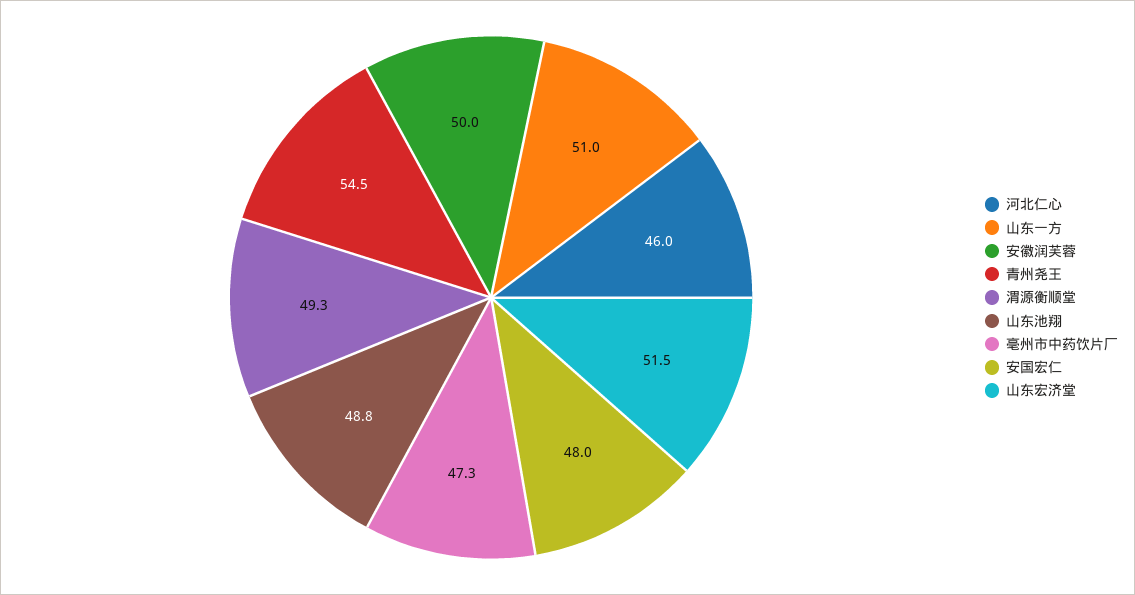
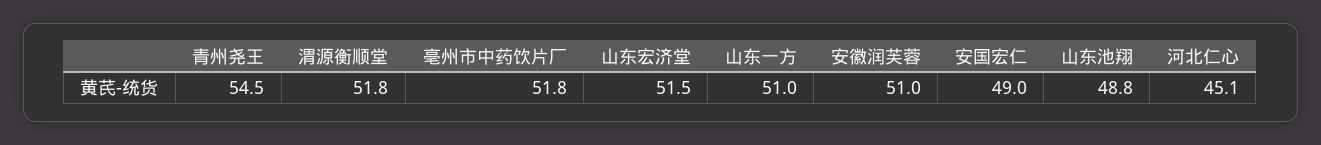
  {
-   "河北仁心": 46,
+   "河北仁心": 45.1,
    "山东一方": 51,
-   "安徽润芙蓉": 50,
+   "安徽润芙蓉": 51,
    "青州尧王": 54.5,
-   "渭源衡顺堂": 49.3,
+   "渭源衡顺堂": 51.8,
    "山东池翔": 48.8,
-   "亳州市中药饮片厂": 47.3,
+   "亳州市中药饮片厂": 51.8,
-   "安国宏仁": 48,
+   "安国宏仁": 49,
    "山东宏济堂": 51.5
  }

